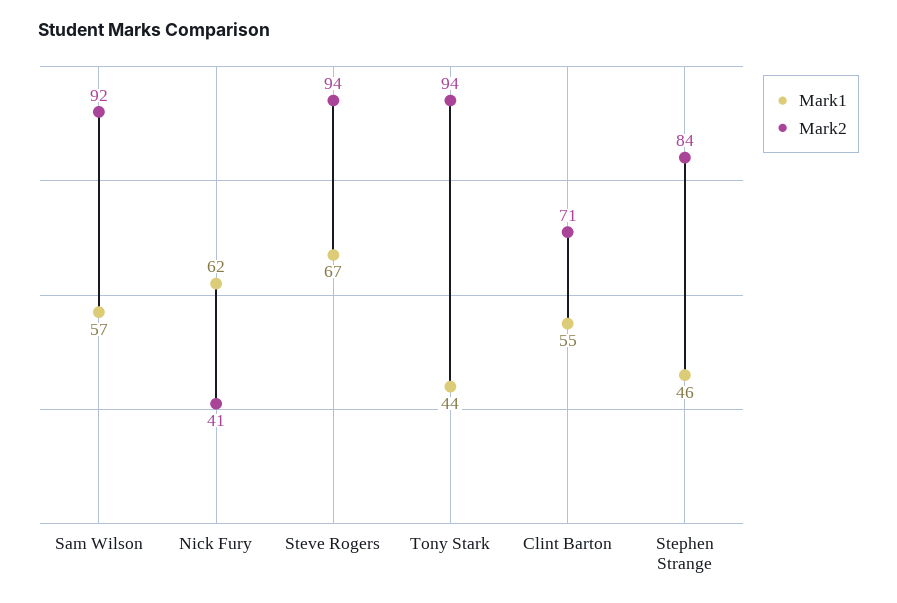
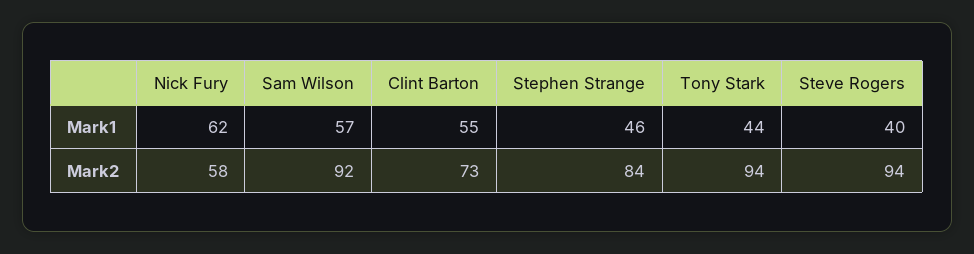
  {
    "Mark1": {
      "Sam Wilson": 57,
      "Nick Fury": 62,
-     "Steve Rogers": 67,
+     "Steve Rogers": 40,
      "Tony Stark": 44,
      "Clint Barton": 55,
      "Stephen Strange": 46
    },
    "Mark2": {
      "Sam Wilson": 92,
-     "Nick Fury": 41,
+     "Nick Fury": 58,
      "Steve Rogers": 94,
      "Tony Stark": 94,
-     "Clint Barton": 71,
+     "Clint Barton": 73,
      "Stephen Strange": 84
    }
  }

